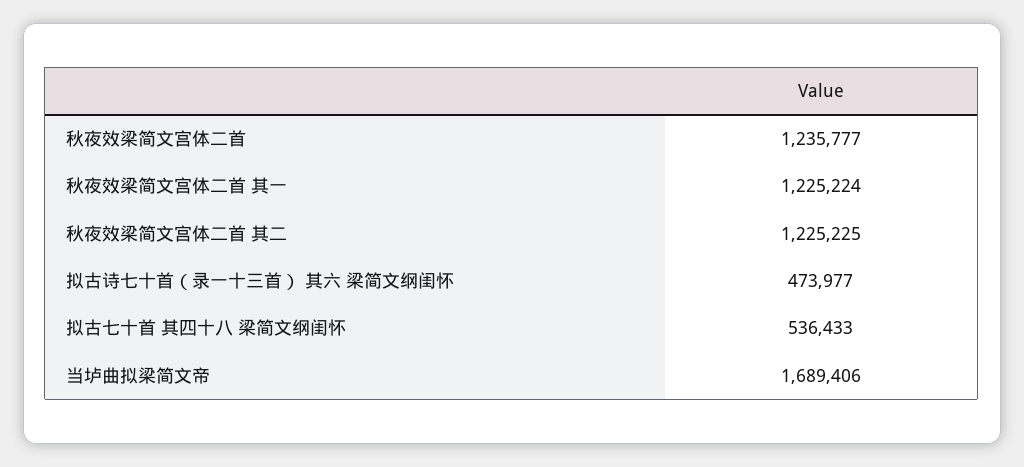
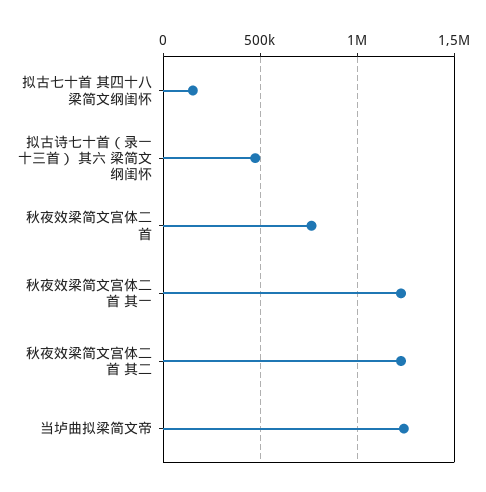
  {
-   "秋夜效梁简文宫体二首": 1235777,
+   "秋夜效梁简文宫体二首": 750000,
    "秋夜效梁简文宫体二首 其一": 1225224,
    "秋夜效梁简文宫体二首 其二": 1225225,
    "拟古诗七十首（录一十三首） 其六 梁简文纲闺怀": 473977,
-   "拟古七十首 其四十八 梁简文纲闺怀": 536433,
+   "拟古七十首 其四十八 梁简文纲闺怀": 150000,
-   "当垆曲拟梁简文帝": 1689406
+   "当垆曲拟梁简文帝": 1250000
  }

